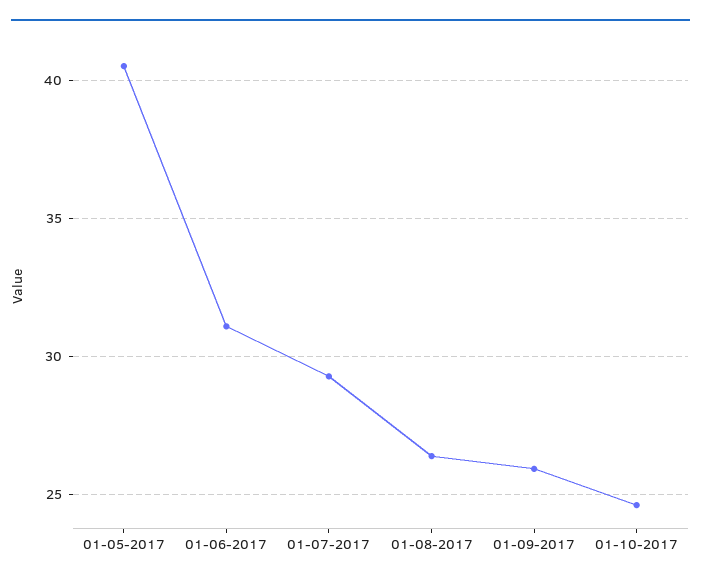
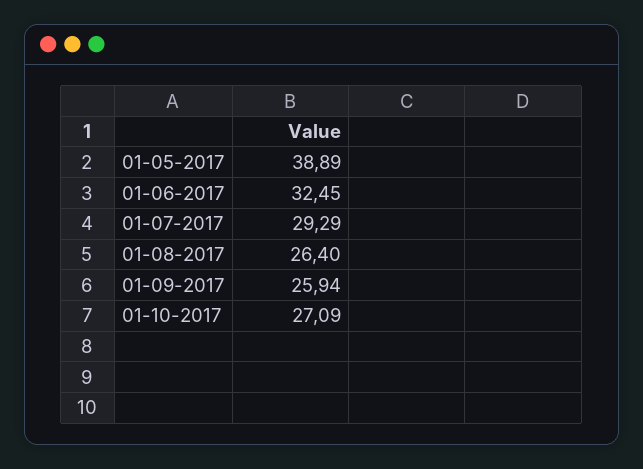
  {
-   "01-05-2017": 40.5,
+   "01-05-2017": 38.89,
-   "01-06-2017": 31,
+   "01-06-2017": 32.45,
    "01-07-2017": 29.29,
    "01-08-2017": 26.4,
    "01-09-2017": 25.94,
-   "01-10-2017": 24.5
+   "01-10-2017": 27.09
  }

